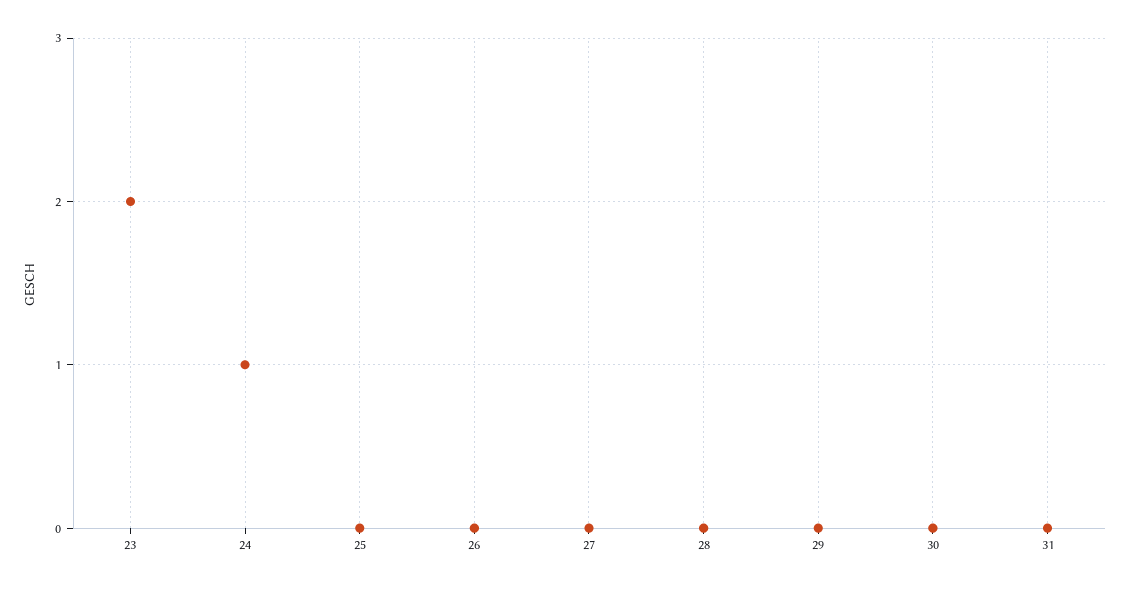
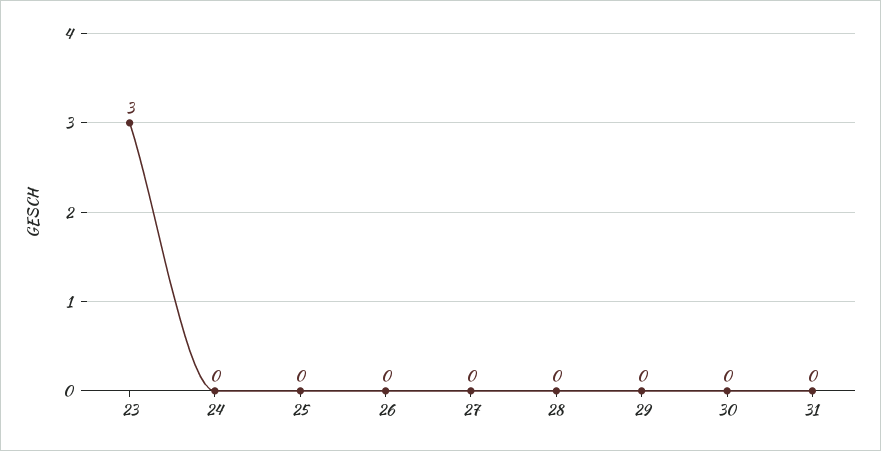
  {
-   "23": 2,
+   "23": 3,
-   "24": 1,
+   "24": 0,
    "25": 0,
    "26": 0,
    "27": 0,
    "28": 0,
    "29": 0,
    "30": 0,
    "31": 0
  }

